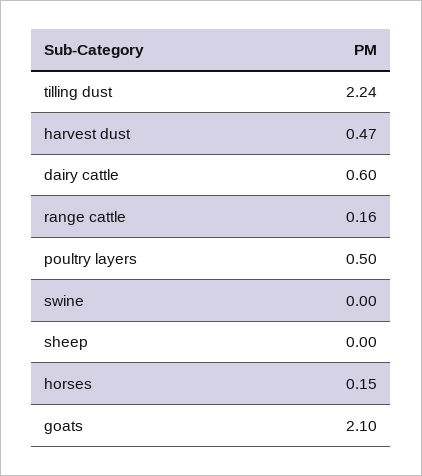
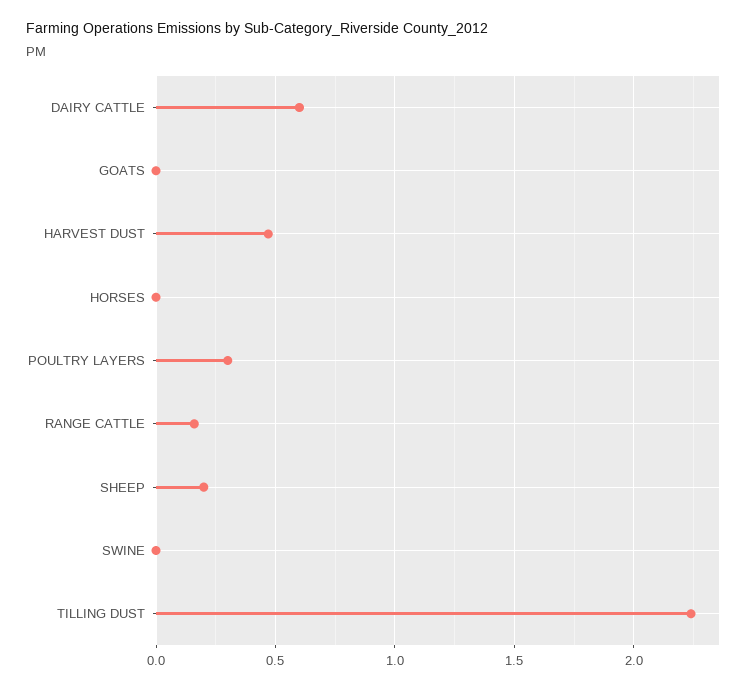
  {
    "tilling dust": 2.24,
    "harvest dust": 0.47,
    "dairy cattle": 0.6,
    "range cattle": 0.16,
-   "poultry layers": 0.5,
+   "poultry layers": 0.3,
    "swine": 0,
-   "sheep": 0,
+   "sheep": 0.2,
-   "horses": 0.15,
+   "horses": 0,
-   "goats": 2.1
+   "goats": 0
  }

